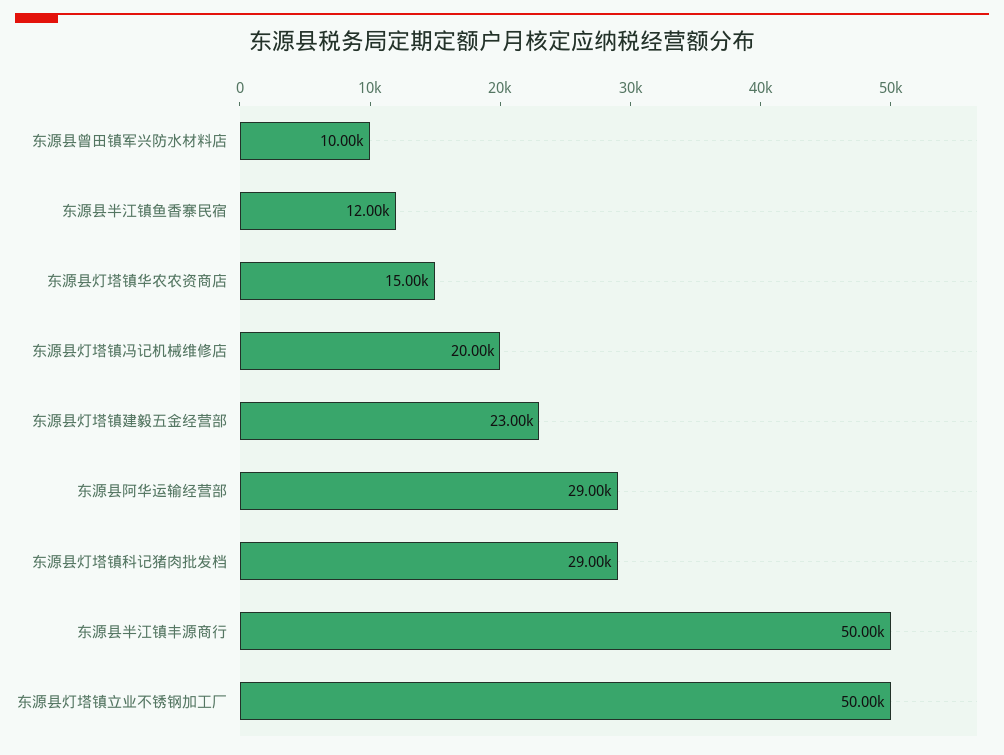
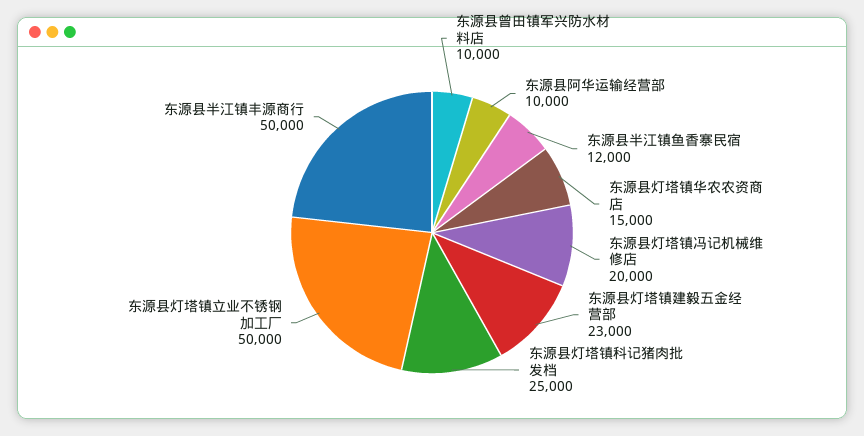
  {
    "东源县曾田镇军兴防水材料店": 10000,
    "东源县半江镇鱼香寨民宿": 12000,
    "东源县灯塔镇华农农资商店": 15000,
    "东源县灯塔镇冯记机械维修店": 20000,
    "东源县灯塔镇建毅五金经营部": 23000,
-   "东源县阿华运输经营部": 29000,
+   "东源县阿华运输经营部": 10000,
-   "东源县灯塔镇科记猪肉批发档": 29000,
+   "东源县灯塔镇科记猪肉批发档": 25000,
    "东源县半江镇丰源商行": 50000,
    "东源县灯塔镇立业不锈钢加工厂": 50000
  }

